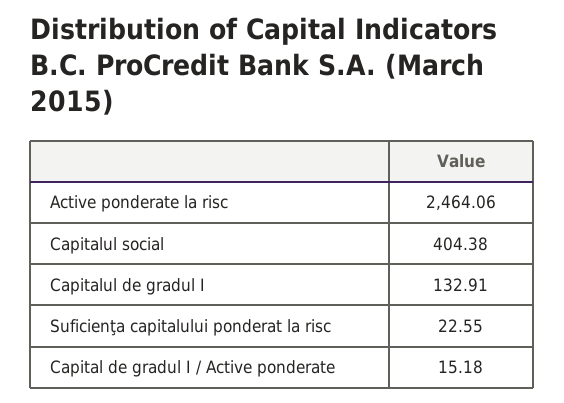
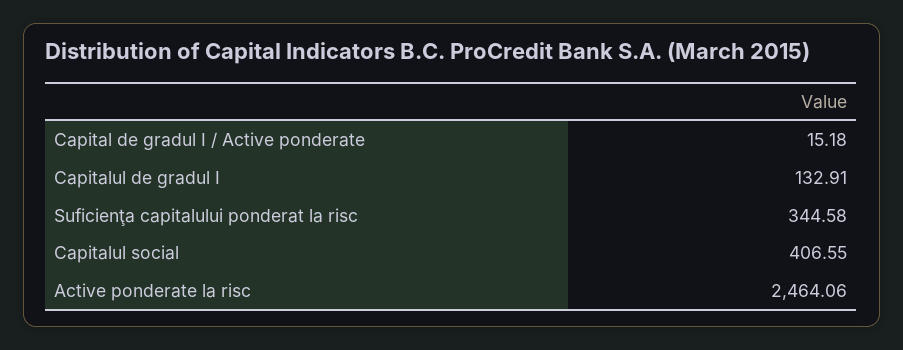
  {
    "Active ponderate la risc": 2464.06,
-   "Capitalul social": 404.38,
+   "Capitalul social": 406.55,
    "Capitalul de gradul I": 132.91,
-   "Suficienţa capitalului ponderat la risc": 22.55,
+   "Suficienţa capitalului ponderat la risc": 344.58,
    "Capital de gradul I / Active ponderate": 15.18
  }

